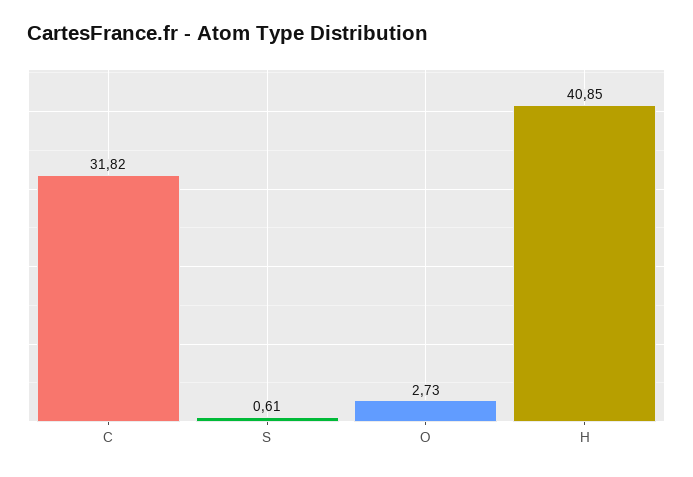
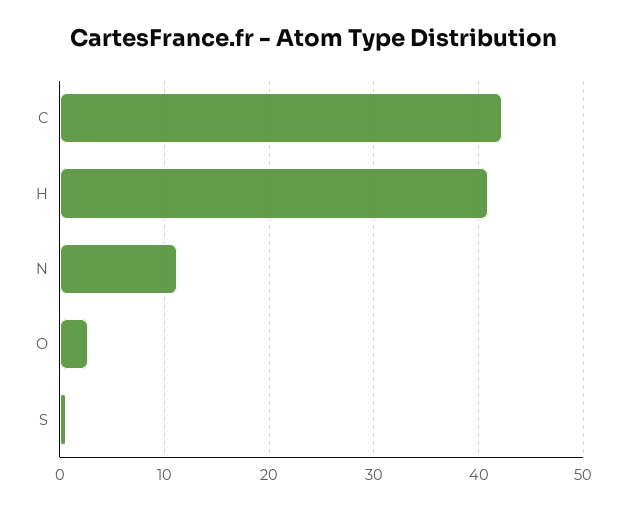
  {
-   "C": 31.82,
+   "C": 42,
    "S": 0.61,
    "O": 2.73,
-   "H": 40.85
+   "H": 40.85,
+   "N": 11
  }

